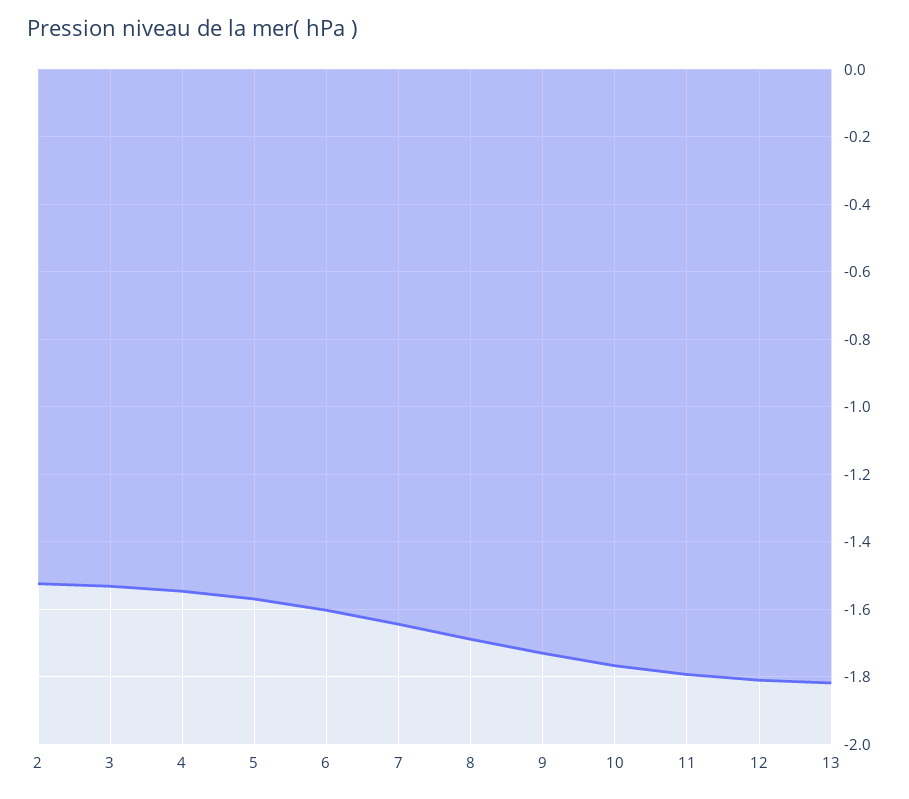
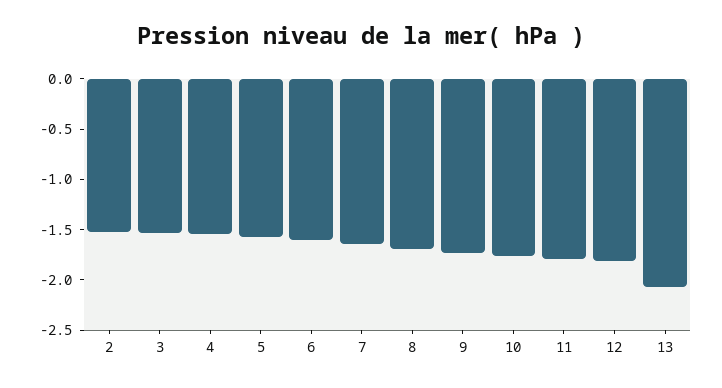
  {
    "2": -1.52,
    "3": -1.54,
    "4": -1.54,
    "5": -1.56,
    "6": -1.6,
    "7": -1.64,
    "8": -1.68,
    "9": -1.74,
    "10": -1.76,
    "11": -1.8,
    "12": -1.82,
-   "13": -1.82
+   "13": -2.1
  }

